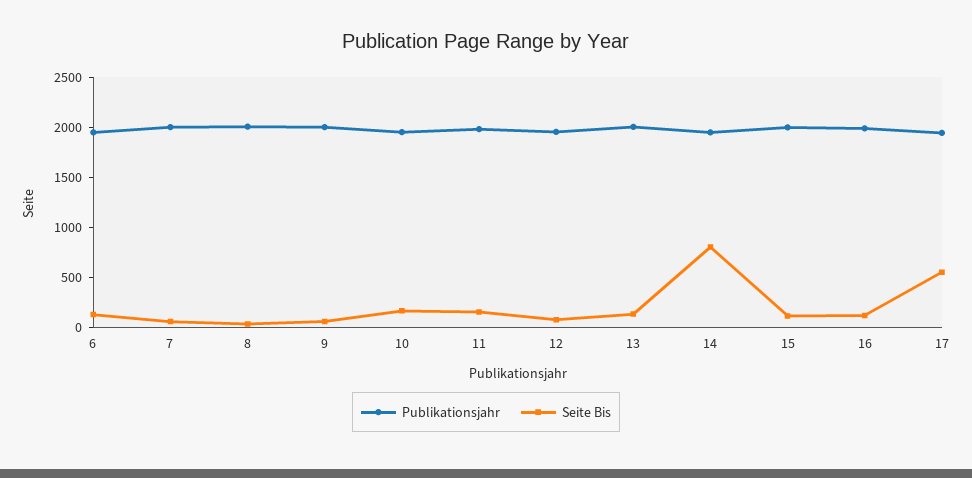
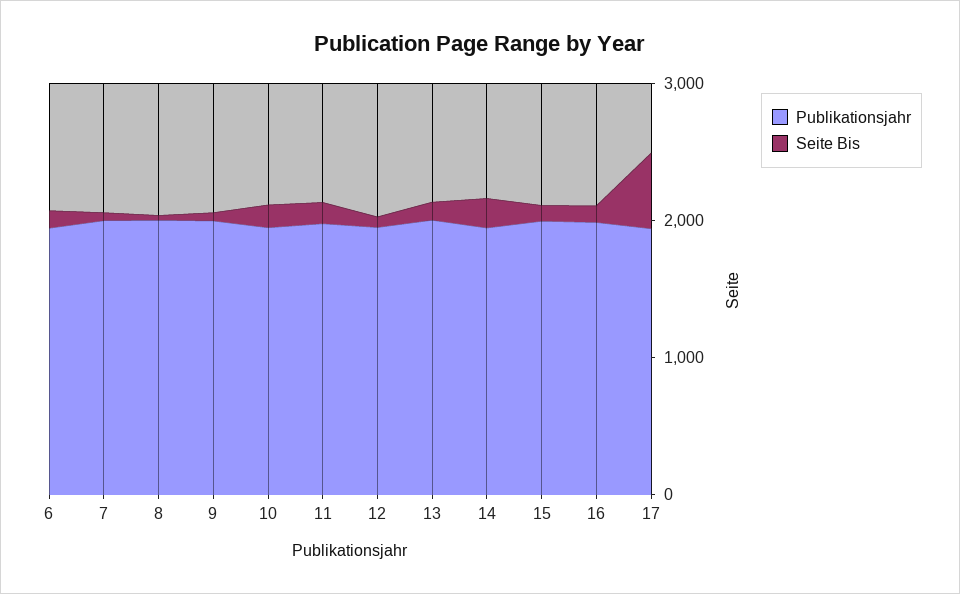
  {
    "Publikationsjahr": {
      "6": 1900,
      "7": 2000,
      "8": 2000,
      "9": 2000,
      "10": 2000,
      "11": 2000,
      "12": 2000,
      "13": 2000,
      "14": 1900,
      "15": 2000,
      "16": 2000,
      "17": 1900
    },
    "Seite Bis": {
      "6": 100,
      "7": 100,
      "8": 0,
      "9": 100,
      "10": 200,
      "11": 200,
      "12": 100,
      "13": 100,
-     "14": 800,
+     "14": 200,
      "15": 100,
      "16": 100,
      "17": 600
    }
  }

